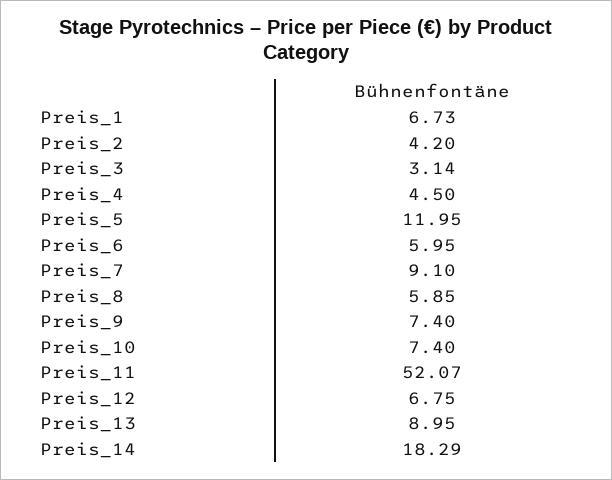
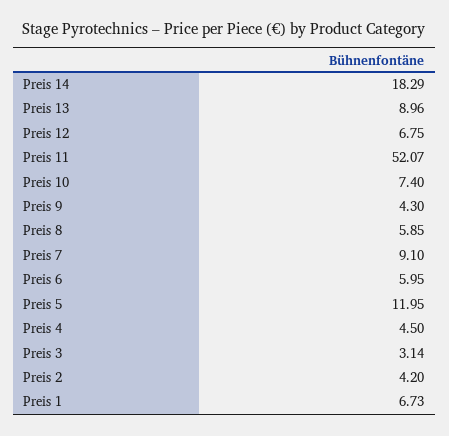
  {
    "Preis_1": 6.73,
    "Preis_2": 4.2,
    "Preis_3": 3.14,
    "Preis_4": 4.5,
    "Preis_5": 11.95,
    "Preis_6": 5.95,
    "Preis_7": 9.1,
    "Preis_8": 5.85,
-   "Preis_9": 7.4,
+   "Preis_9": 4.3,
    "Preis_10": 7.4,
    "Preis_11": 52.07,
    "Preis_12": 6.75,
-   "Preis_13": 8.95,
+   "Preis_13": 8.96,
    "Preis_14": 18.29
  }

